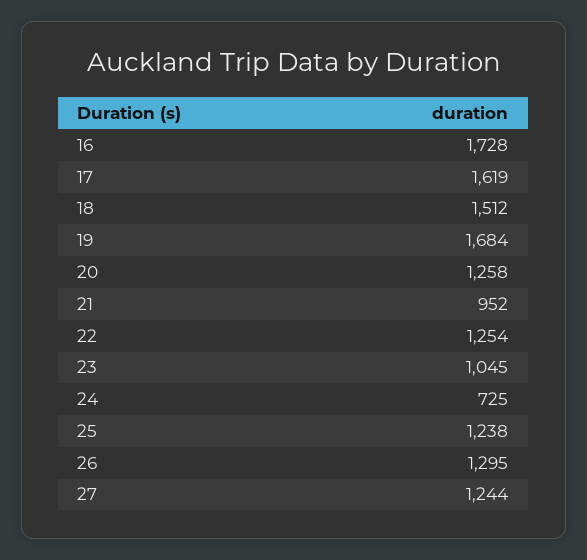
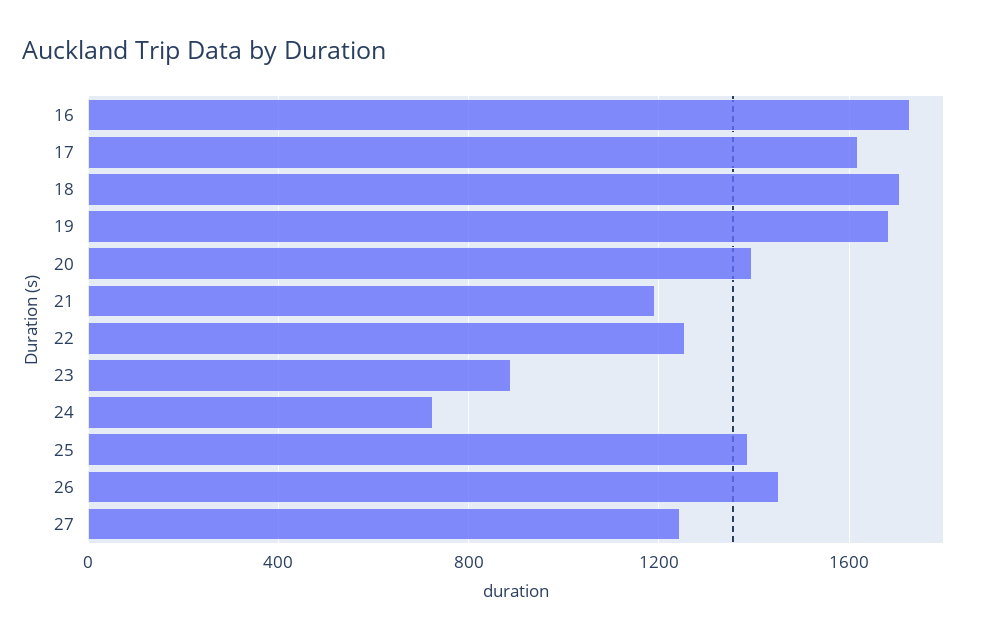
  {
    "16": 1728,
    "17": 1619,
-   "18": 1512,
+   "18": 1700,
    "19": 1684,
-   "20": 1258,
+   "20": 1400,
-   "21": 952,
+   "21": 1200,
    "22": 1254,
-   "23": 1045,
+   "23": 900,
    "24": 725,
-   "25": 1238,
+   "25": 1400,
-   "26": 1295,
+   "26": 1450,
    "27": 1244
  }

